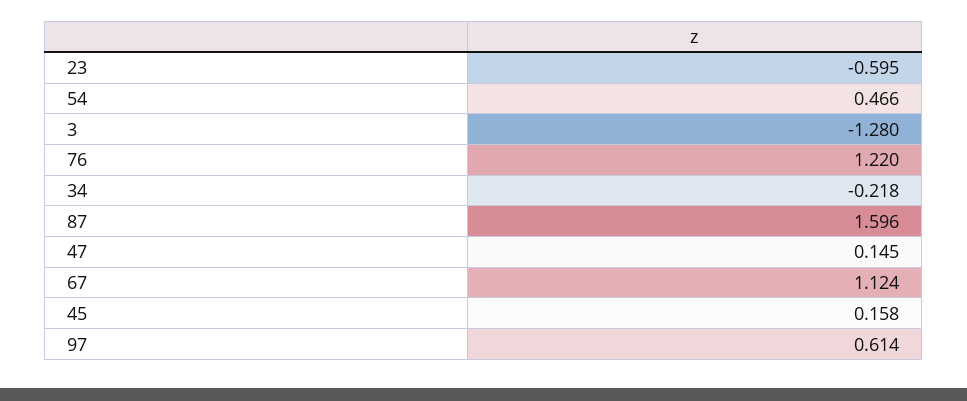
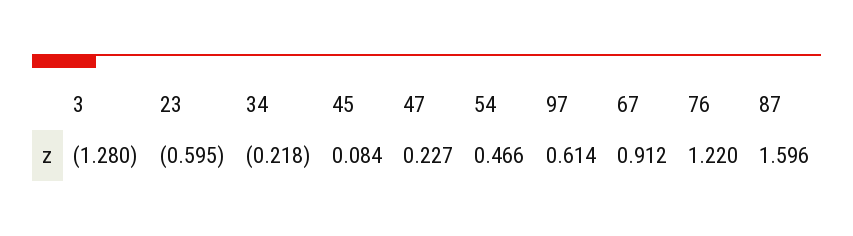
  {
    "23": -0.595,
    "54": 0.466,
    "3": -1.28,
    "76": 1.22,
    "34": -0.218,
    "87": 1.596,
-   "47": 0.145,
+   "47": 0.227,
-   "67": 1.124,
+   "67": 0.912,
-   "45": 0.158,
+   "45": 0.084,
    "97": 0.614
  }

